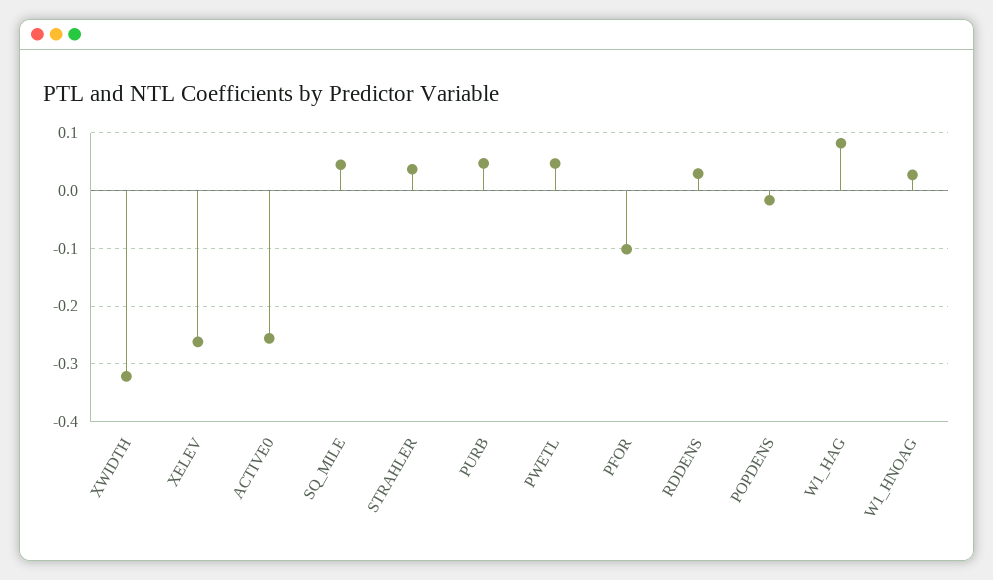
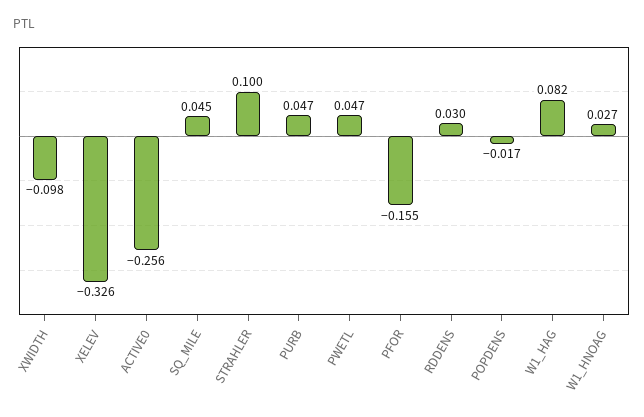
  {
-   "XWIDTH": -0.32,
+   "XWIDTH": -0.098,
-   "XELEV": -0.26,
+   "XELEV": -0.326,
    "ACTIVE0": -0.256,
    "SQ_MILE": 0.045,
-   "STRAHLER": 0.04,
+   "STRAHLER": 0.1,
    "PURB": 0.047,
    "PWETL": 0.047,
-   "PFOR": -0.1,
+   "PFOR": -0.155,
    "RDDENS": 0.03,
    "POPDENS": -0.017,
    "W1_HAG": 0.082,
    "W1_HNOAG": 0.027
  }

